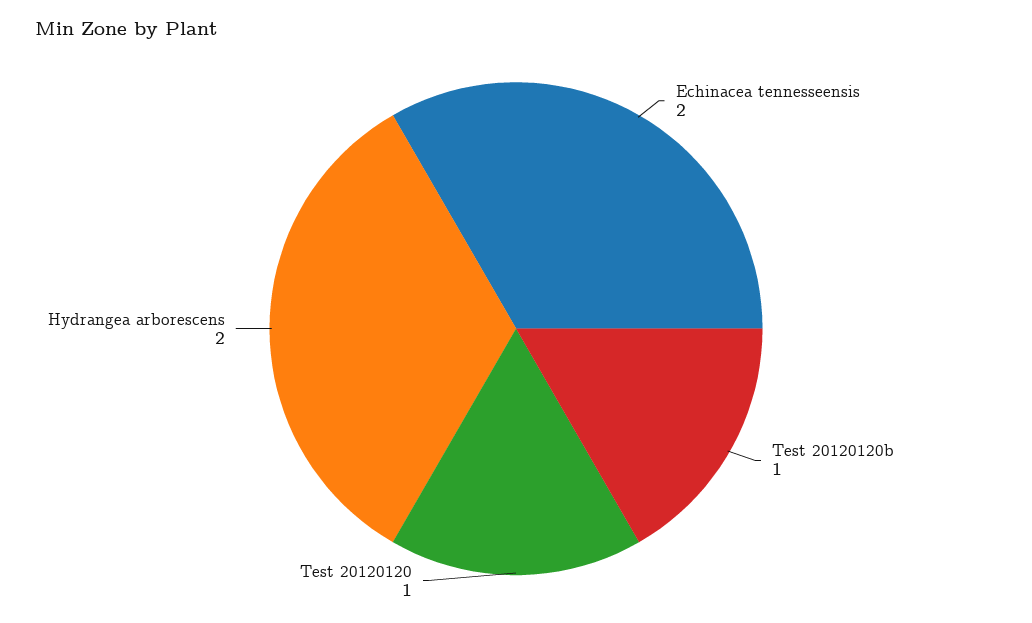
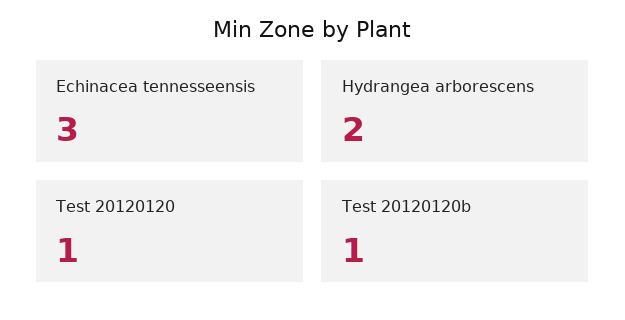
  {
-   "Echinacea tennesseensis": 2,
+   "Echinacea tennesseensis": 3,
    "Test 20120120b": 1,
    "Test 20120120": 1,
    "Hydrangea arborescens": 2
  }

